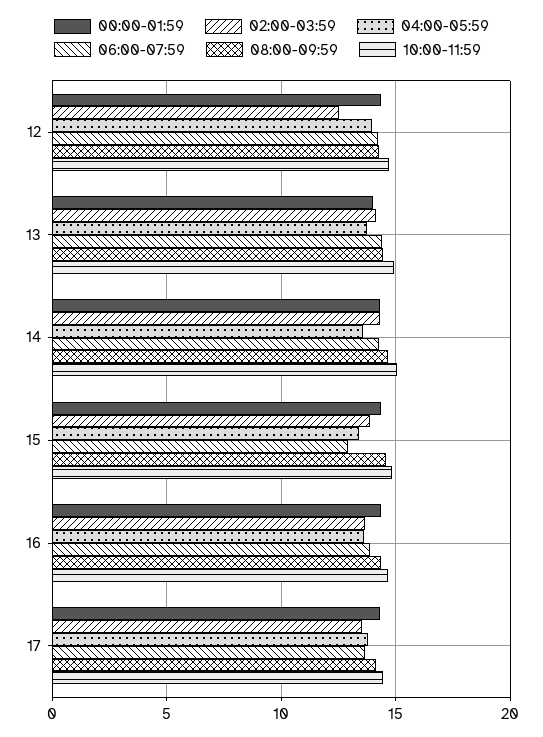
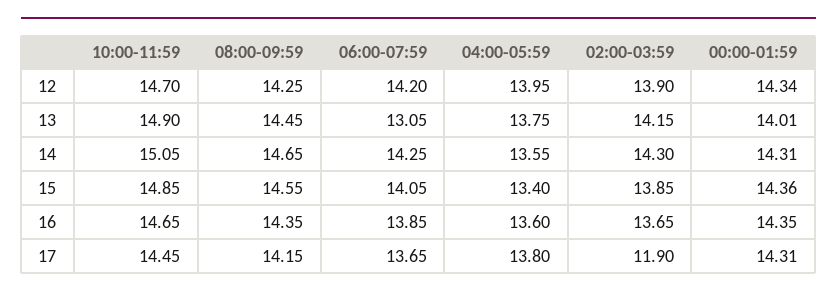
  {
    "00:00-01:59": {
      "12": 14.34,
      "13": 14.01,
      "14": 14.31,
      "15": 14.36,
      "16": 14.35,
      "17": 14.31
    },
    "02:00-03:59": {
-     "12": 12.5,
+     "12": 13.9,
      "13": 14.15,
      "14": 14.3,
      "15": 13.85,
      "16": 13.65,
-     "17": 13.5
+     "17": 11.9
    },
    "04:00-05:59": {
      "12": 13.95,
      "13": 13.75,
      "14": 13.55,
      "15": 13.4,
      "16": 13.6,
      "17": 13.8
    },
    "06:00-07:59": {
      "12": 14.2,
-     "13": 14.5,
+     "13": 13.05,
      "14": 14.25,
-     "15": 13,
+     "15": 14.05,
      "16": 13.85,
      "17": 13.65
    },
    "08:00-09:59": {
      "12": 14.25,
      "13": 14.45,
      "14": 14.65,
      "15": 14.55,
      "16": 14.35,
      "17": 14.15
    },
    "10:00-11:59": {
      "12": 14.7,
      "13": 14.9,
      "14": 15.05,
      "15": 14.85,
      "16": 14.65,
      "17": 14.45
    }
  }

